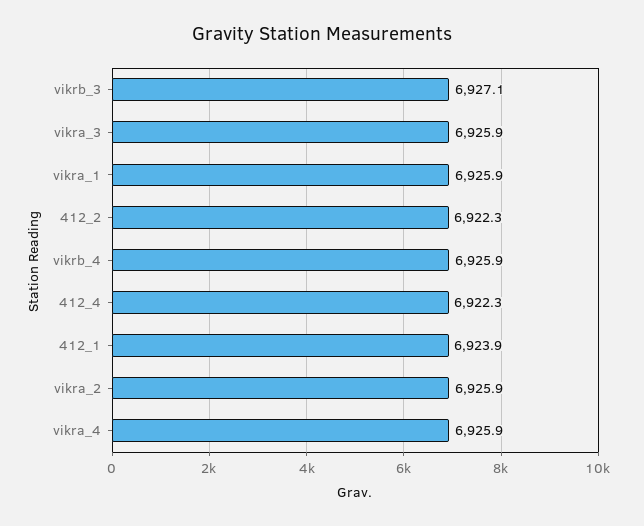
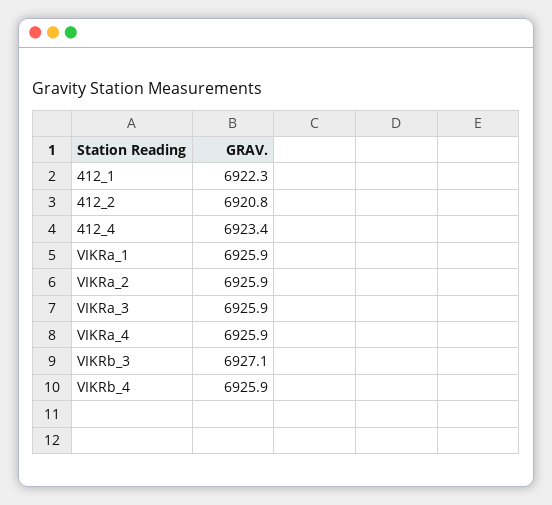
  {
    "vikrb_3": 6927.1,
    "vikra_3": 6925.9,
    "vikra_1": 6925.9,
-   "412_2": 6922.3,
+   "412_2": 6920.8,
    "vikrb_4": 6925.9,
-   "412_4": 6922.3,
+   "412_4": 6923.4,
-   "412_1": 6923.9,
+   "412_1": 6922.3,
    "vikra_2": 6925.9,
    "vikra_4": 6925.9
  }

